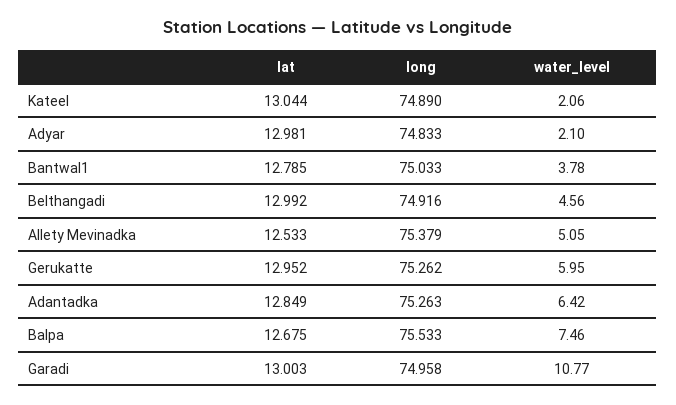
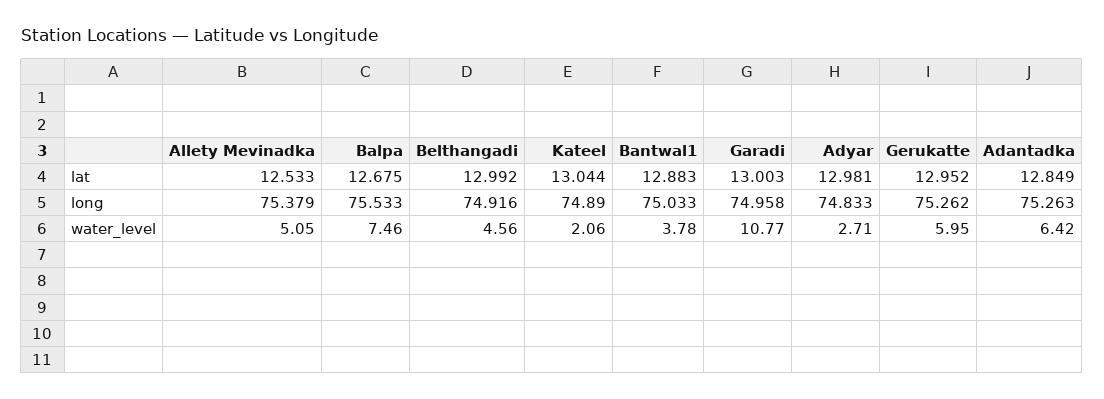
  {
    "lat": {
      "Kateel": 13.044,
      "Adyar": 12.981,
-     "Bantwal1": 12.785,
+     "Bantwal1": 12.883,
      "Belthangadi": 12.992,
      "Allety Mevinadka": 12.533,
      "Gerukatte": 12.952,
      "Adantadka": 12.849,
      "Balpa": 12.675,
      "Garadi": 13.003
    },
    "long": {
      "Kateel": 74.89,
      "Adyar": 74.833,
      "Bantwal1": 75.033,
      "Belthangadi": 74.916,
      "Allety Mevinadka": 75.379,
      "Gerukatte": 75.262,
      "Adantadka": 75.263,
      "Balpa": 75.533,
      "Garadi": 74.958
    },
    "water_level": {
      "Kateel": 2.06,
-     "Adyar": 2.1,
+     "Adyar": 2.71,
      "Bantwal1": 3.78,
      "Belthangadi": 4.56,
      "Allety Mevinadka": 5.05,
      "Gerukatte": 5.95,
      "Adantadka": 6.42,
      "Balpa": 7.46,
      "Garadi": 10.77
    }
  }

